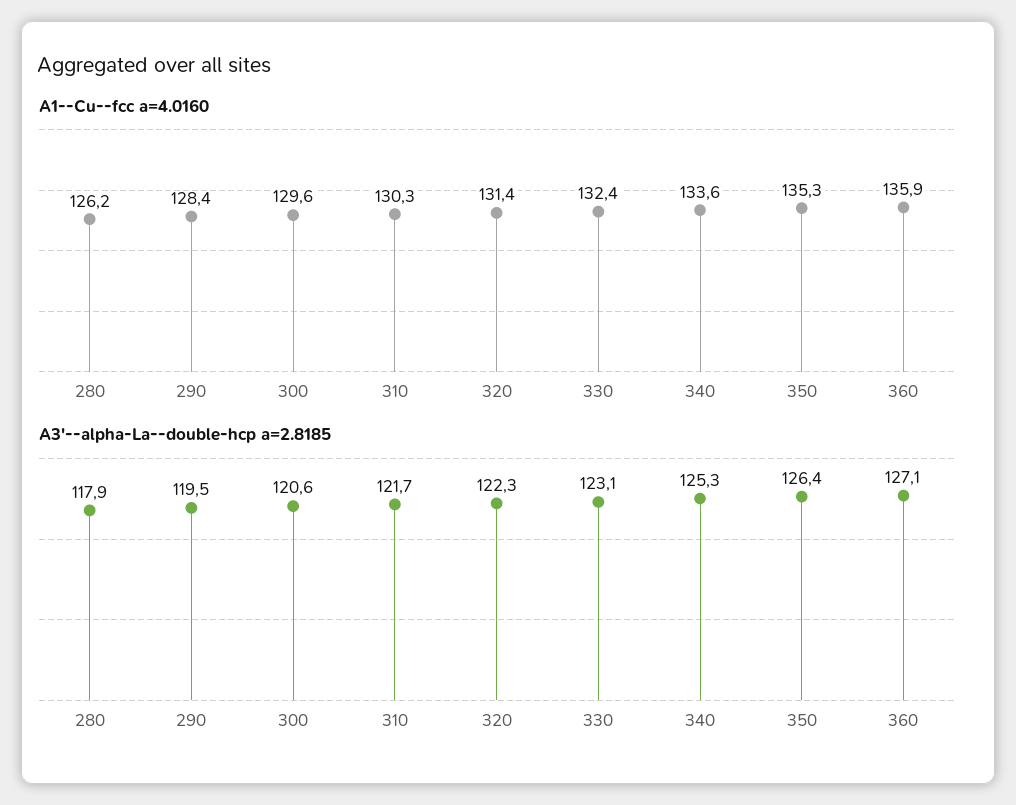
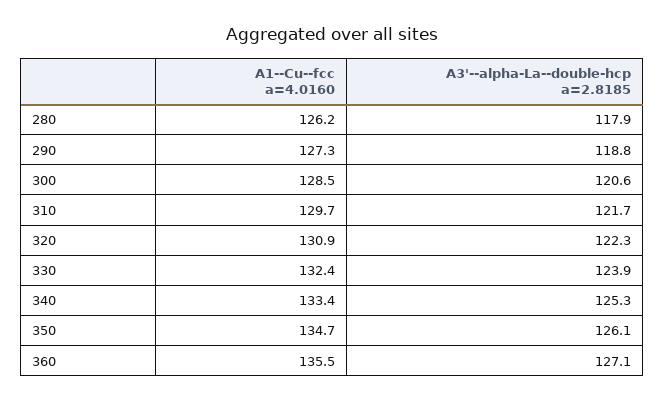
  {
    "A1--Cu--fcc a=4.0160": {
      "280": 126.2,
-     "290": 128.4,
+     "290": 127.3,
-     "300": 129.6,
+     "300": 128.5,
-     "310": 130.3,
+     "310": 129.7,
-     "320": 131.4,
+     "320": 130.9,
      "330": 132.4,
-     "340": 133.6,
+     "340": 133.4,
-     "350": 135.3,
+     "350": 134.7,
-     "360": 135.9
+     "360": 135.5
    },
    "A3'--alpha-La--double-hcp a=2.8185": {
      "280": 117.9,
-     "290": 119.5,
+     "290": 118.8,
      "300": 120.6,
      "310": 121.7,
      "320": 122.3,
-     "330": 123.1,
+     "330": 123.9,
      "340": 125.3,
-     "350": 126.4,
+     "350": 126.1,
      "360": 127.1
    }
  }

